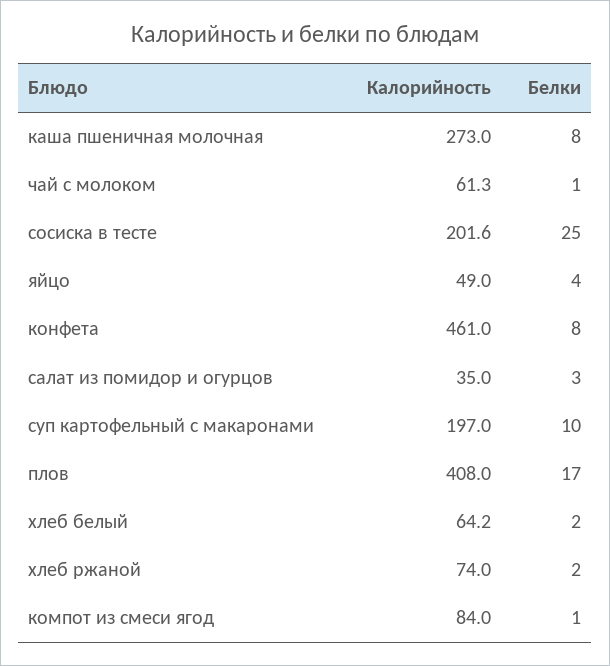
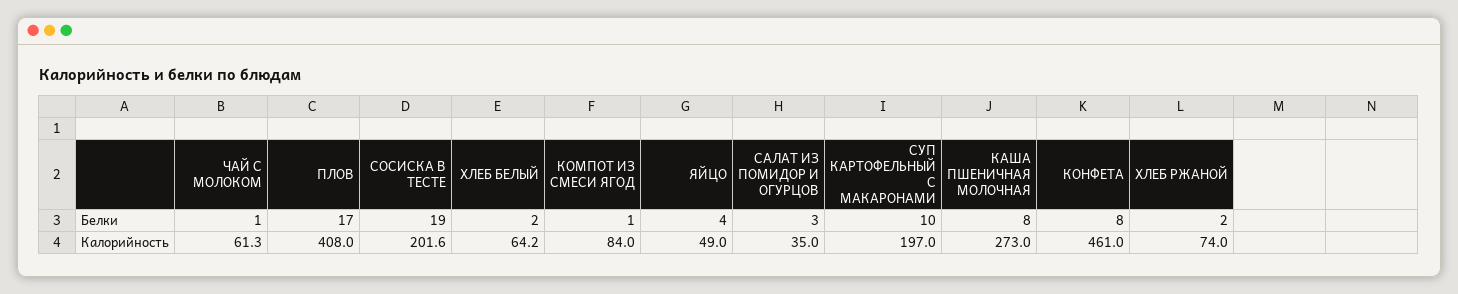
  {
    "Калорийность": {
      "каша пшеничная молочная": 273,
      "чай с молоком": 61.3,
      "сосиска в тесте": 201.6,
      "яйцо": 49,
      "конфета": 461,
      "салат из помидор и огурцов": 35,
      "суп картофельный с макаронами": 197,
      "плов": 408,
      "хлеб белый": 64.2,
      "хлеб ржаной": 74,
      "компот из смеси ягод": 84
    },
    "Белки": {
      "каша пшеничная молочная": 8,
      "чай с молоком": 1,
-     "сосиска в тесте": 25,
+     "сосиска в тесте": 19,
      "яйцо": 4,
      "конфета": 8,
      "салат из помидор и огурцов": 3,
      "суп картофельный с макаронами": 10,
      "плов": 17,
      "хлеб белый": 2,
      "хлеб ржаной": 2,
      "компот из смеси ягод": 1
    }
  }

